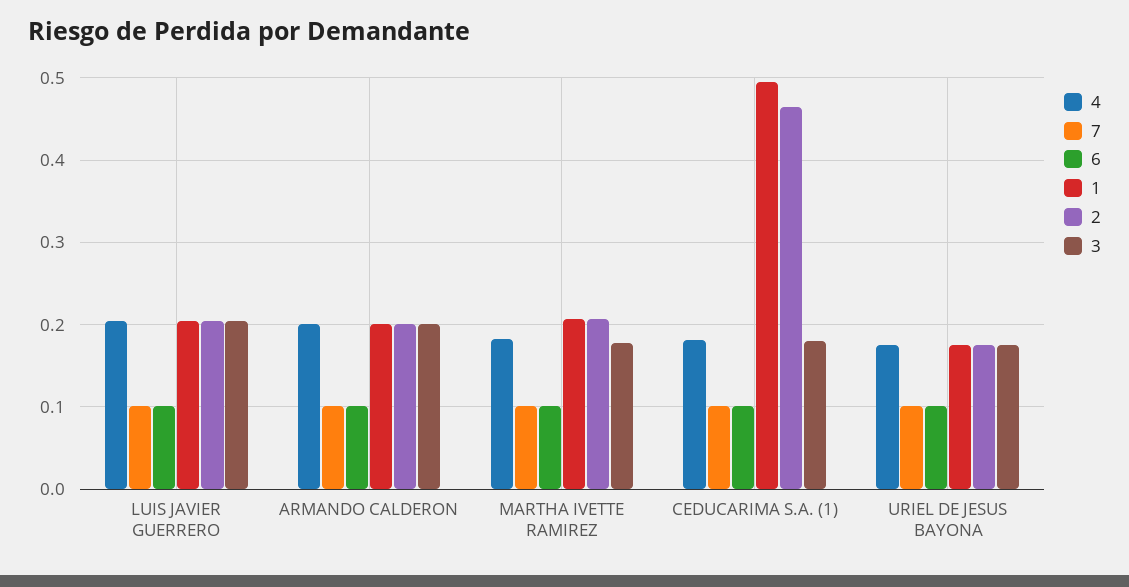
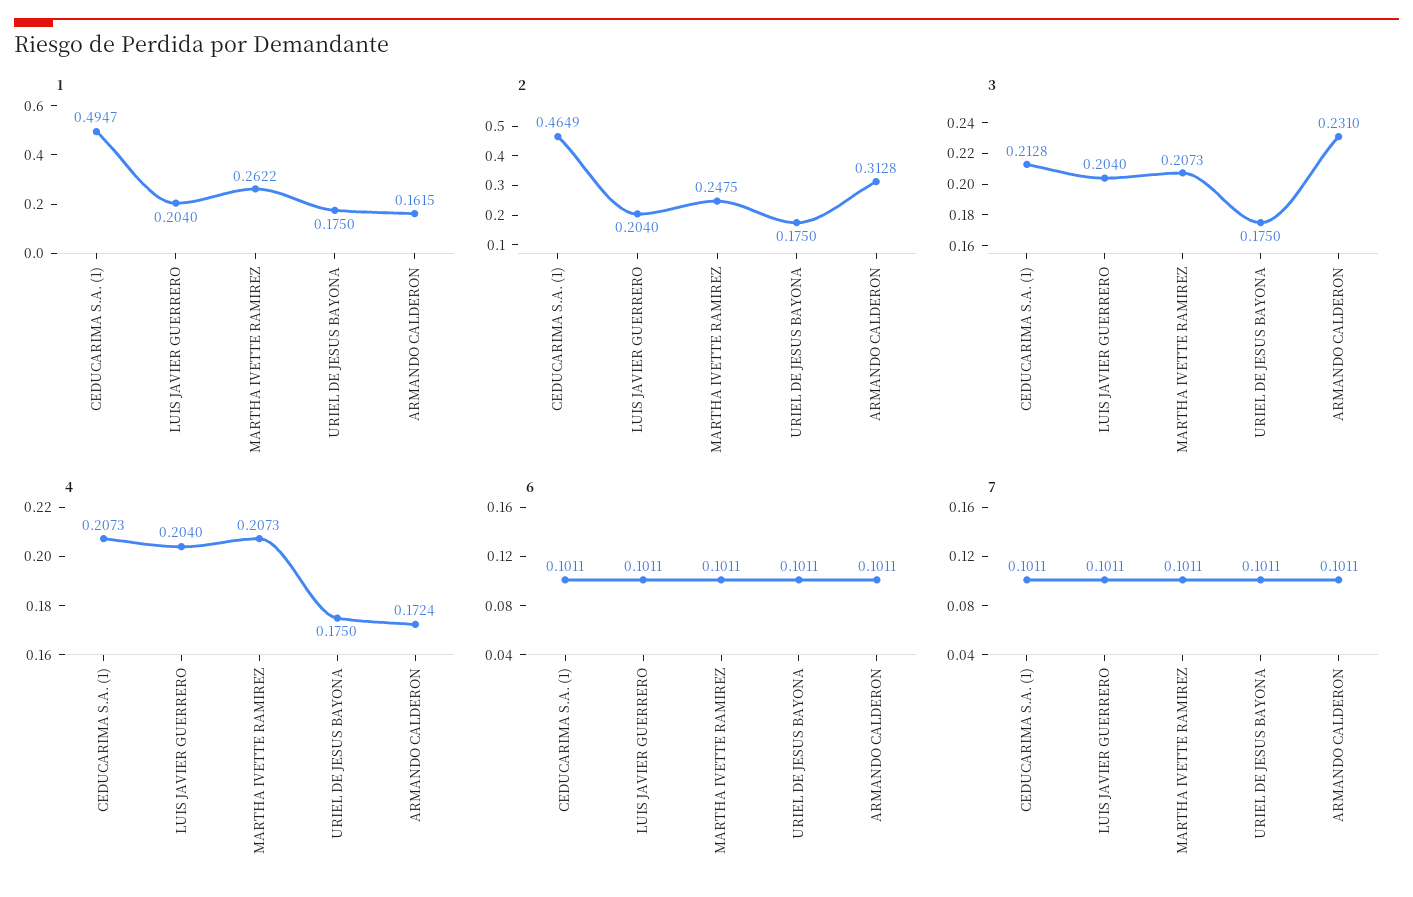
  {
    "4": {
      "LUIS JAVIER GUERRERO": 0.204,
-     "ARMANDO CALDERON": 0.2,
+     "ARMANDO CALDERON": 0.1724,
-     "MARTHA IVETTE RAMIREZ": 0.18,
+     "MARTHA IVETTE RAMIREZ": 0.2073,
-     "CEDUCARIMA S.A. (1)": 0.18,
+     "CEDUCARIMA S.A. (1)": 0.2073,
      "URIEL DE JESUS BAYONA": 0.175
    },
    "7": {
      "LUIS JAVIER GUERRERO": 0.1011,
      "ARMANDO CALDERON": 0.1011,
      "MARTHA IVETTE RAMIREZ": 0.1011,
      "CEDUCARIMA S.A. (1)": 0.1011,
      "URIEL DE JESUS BAYONA": 0.1011
    },
    "6": {
      "LUIS JAVIER GUERRERO": 0.1011,
      "ARMANDO CALDERON": 0.1011,
      "MARTHA IVETTE RAMIREZ": 0.1011,
      "CEDUCARIMA S.A. (1)": 0.1011,
      "URIEL DE JESUS BAYONA": 0.1011
    },
    "1": {
      "LUIS JAVIER GUERRERO": 0.204,
-     "ARMANDO CALDERON": 0.2,
+     "ARMANDO CALDERON": 0.1615,
-     "MARTHA IVETTE RAMIREZ": 0.21,
+     "MARTHA IVETTE RAMIREZ": 0.2622,
      "CEDUCARIMA S.A. (1)": 0.4947,
      "URIEL DE JESUS BAYONA": 0.175
    },
    "2": {
      "LUIS JAVIER GUERRERO": 0.204,
-     "ARMANDO CALDERON": 0.2,
+     "ARMANDO CALDERON": 0.3128,
-     "MARTHA IVETTE RAMIREZ": 0.21,
+     "MARTHA IVETTE RAMIREZ": 0.2475,
      "CEDUCARIMA S.A. (1)": 0.4649,
      "URIEL DE JESUS BAYONA": 0.175
    },
    "3": {
      "LUIS JAVIER GUERRERO": 0.204,
-     "ARMANDO CALDERON": 0.2,
+     "ARMANDO CALDERON": 0.231,
-     "MARTHA IVETTE RAMIREZ": 0.18,
+     "MARTHA IVETTE RAMIREZ": 0.2073,
-     "CEDUCARIMA S.A. (1)": 0.18,
+     "CEDUCARIMA S.A. (1)": 0.2128,
      "URIEL DE JESUS BAYONA": 0.175
    }
  }

